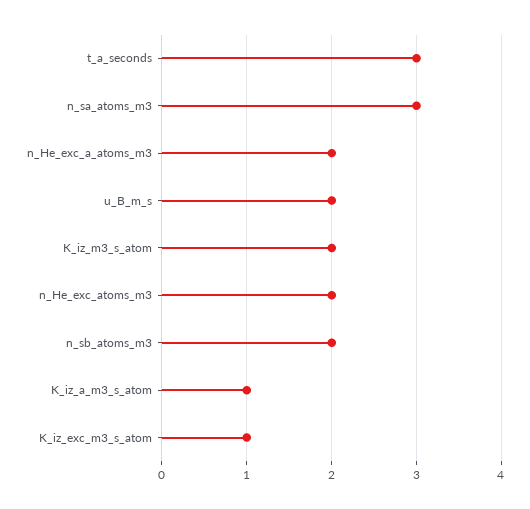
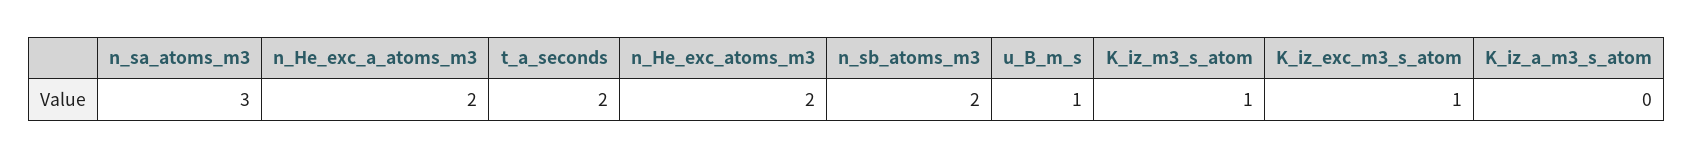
  {
-   "t_a_seconds": 3,
+   "t_a_seconds": 2,
    "n_sa_atoms_m3": 3,
    "n_He_exc_a_atoms_m3": 2,
-   "u_B_m_s": 2,
+   "u_B_m_s": 1,
-   "K_iz_m3_s_atom": 2,
+   "K_iz_m3_s_atom": 1,
    "n_He_exc_atoms_m3": 2,
    "n_sb_atoms_m3": 2,
-   "K_iz_a_m3_s_atom": 1,
+   "K_iz_a_m3_s_atom": 0,
    "K_iz_exc_m3_s_atom": 1
  }

